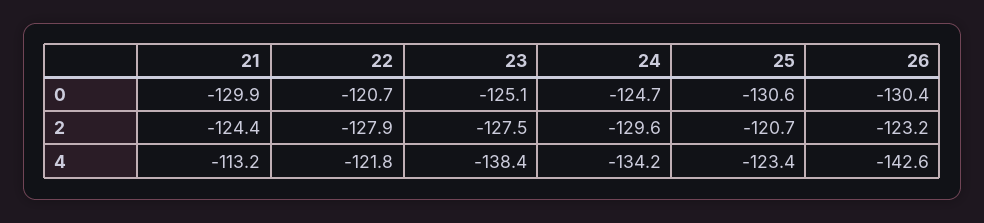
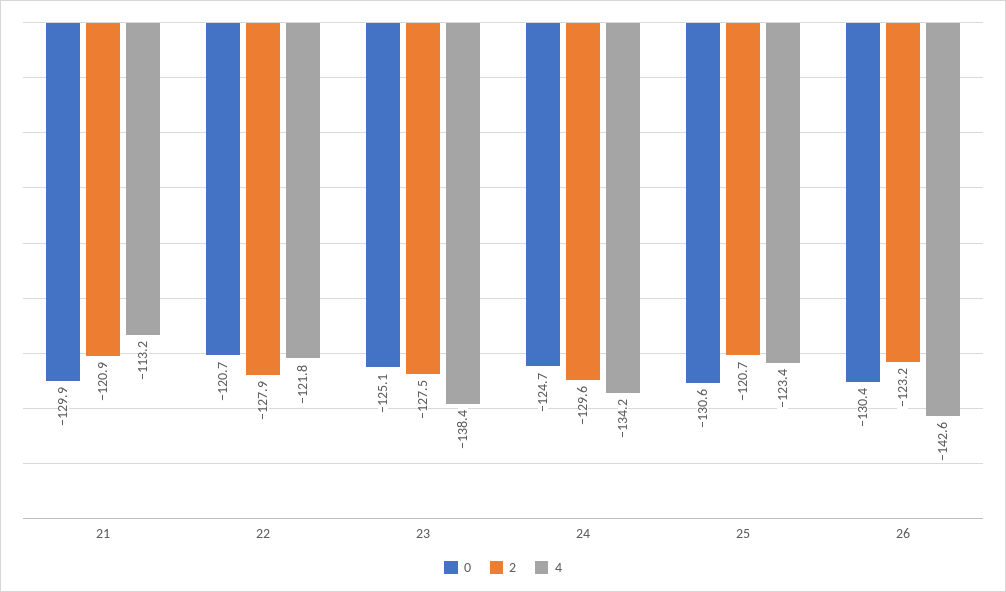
  {
    "0": {
      "21": -129.9,
      "22": -120.7,
      "23": -125.1,
      "24": -124.7,
      "25": -130.6,
      "26": -130.4
    },
    "2": {
-     "21": -124.4,
+     "21": -120.9,
      "22": -127.9,
      "23": -127.5,
      "24": -129.6,
      "25": -120.7,
      "26": -123.2
    },
    "4": {
      "21": -113.2,
      "22": -121.8,
      "23": -138.4,
      "24": -134.2,
      "25": -123.4,
      "26": -142.6
    }
  }

